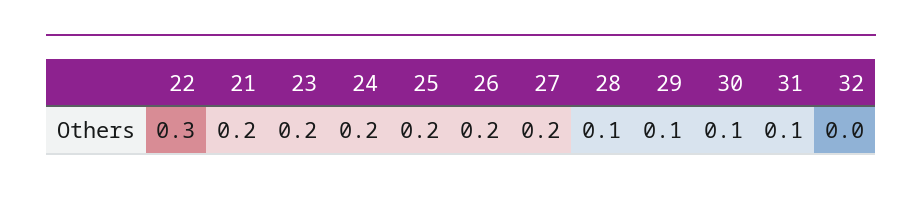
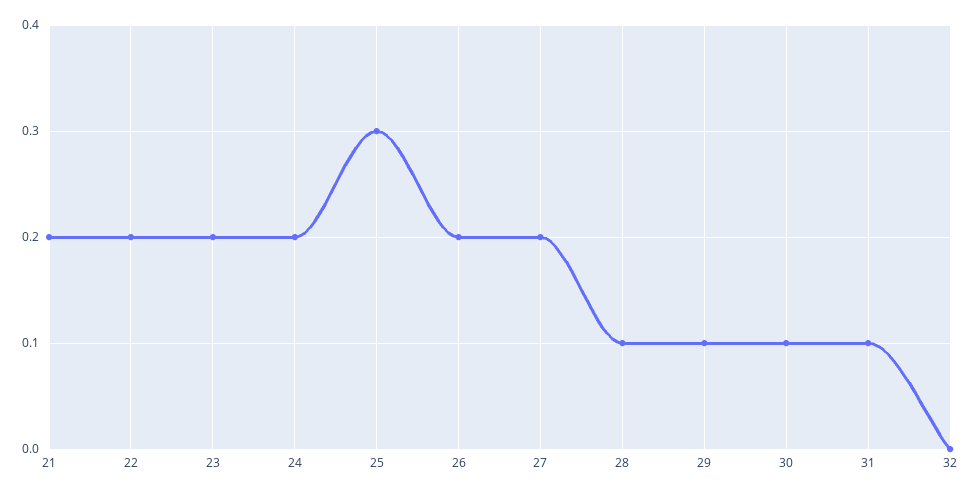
  {
-   "22": 0.3,
+   "22": 0.2,
    "21": 0.2,
    "23": 0.2,
    "24": 0.2,
-   "25": 0.2,
+   "25": 0.3,
    "26": 0.2,
    "27": 0.2,
    "28": 0.1,
    "29": 0.1,
    "30": 0.1,
    "31": 0.1,
    "32": 0
  }

